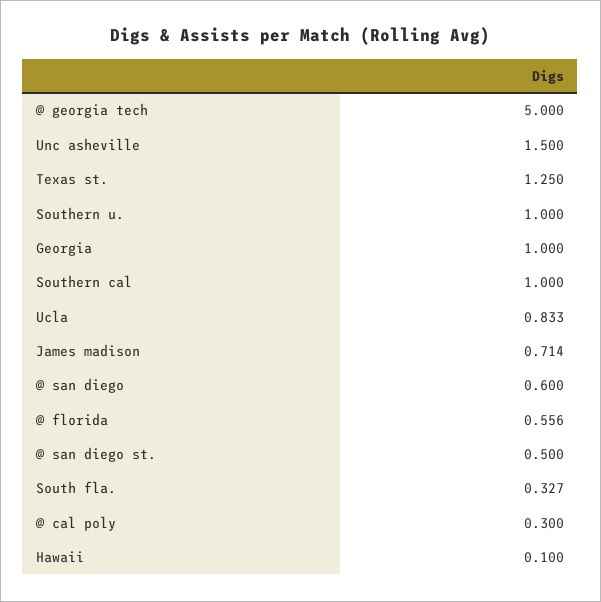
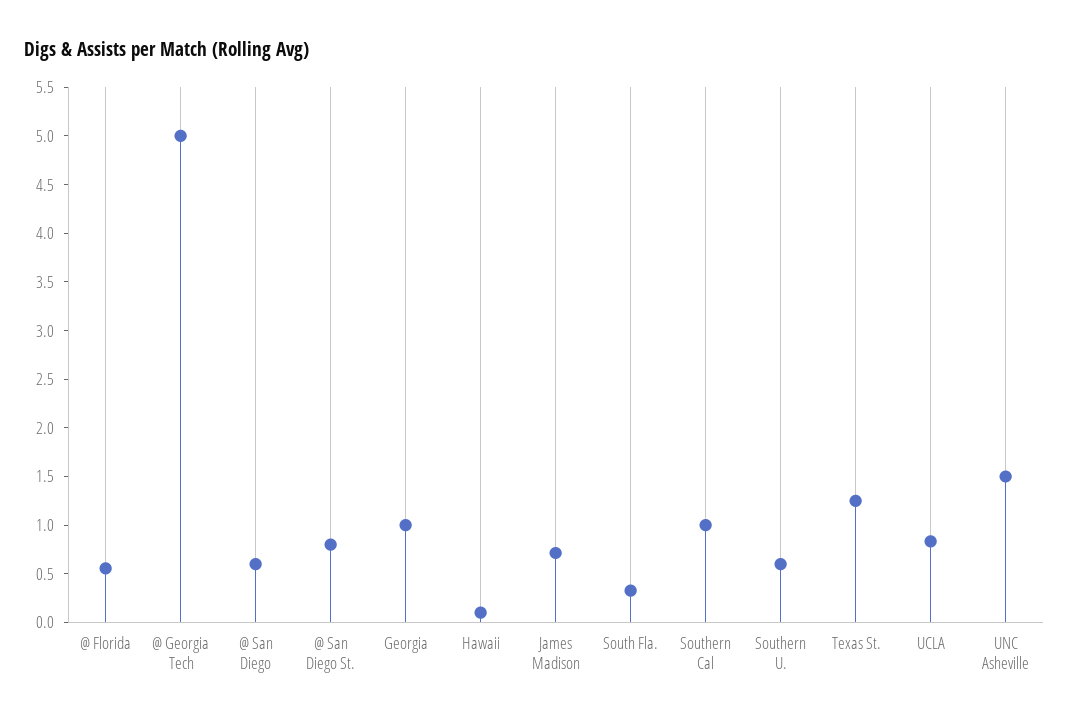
  {
    "@ georgia tech": 5,
    "Unc asheville": 1.5,
    "Texas st.": 1.25,
-   "Southern u.": 1,
+   "Southern u.": 0.6,
    "Georgia": 1,
    "Southern cal": 1,
    "Ucla": 0.833,
    "James madison": 0.714,
    "@ san diego": 0.6,
    "@ florida": 0.556,
-   "@ san diego st.": 0.5,
+   "@ san diego st.": 0.8,
    "South fla.": 0.327,
-   "@ cal poly": 0.3,
    "Hawaii": 0.1
  }

